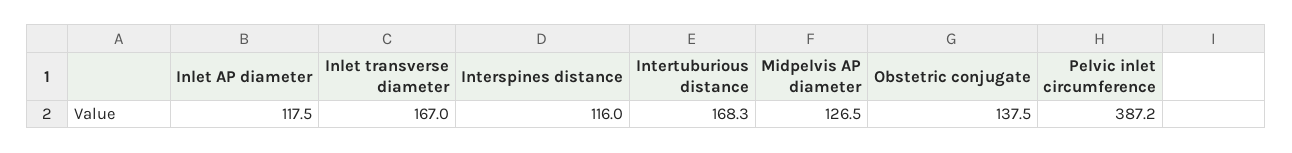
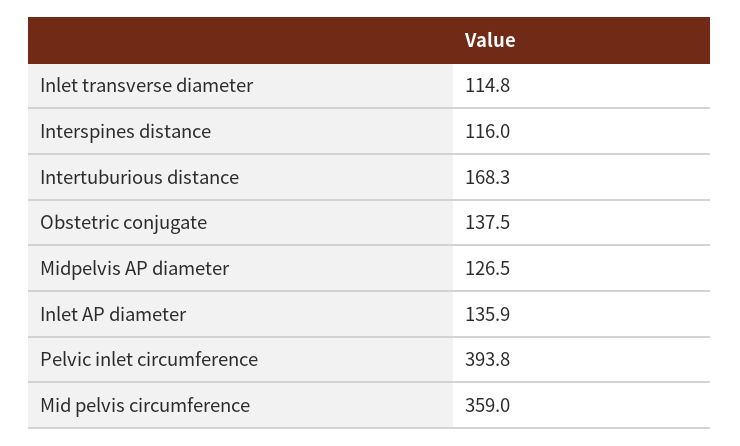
  {
-   "Inlet AP diameter": 117.5,
+   "Inlet AP diameter": 135.9,
-   "Inlet transverse diameter": 167,
+   "Inlet transverse diameter": 114.8,
    "Interspines distance": 116,
    "Intertuburious distance": 168.3,
    "Midpelvis AP diameter": 126.5,
    "Obstetric conjugate": 137.5,
-   "Pelvic inlet circumference": 387.2
+   "Pelvic inlet circumference": 393.8,
+   "Mid pelvis circumference": 359
  }

